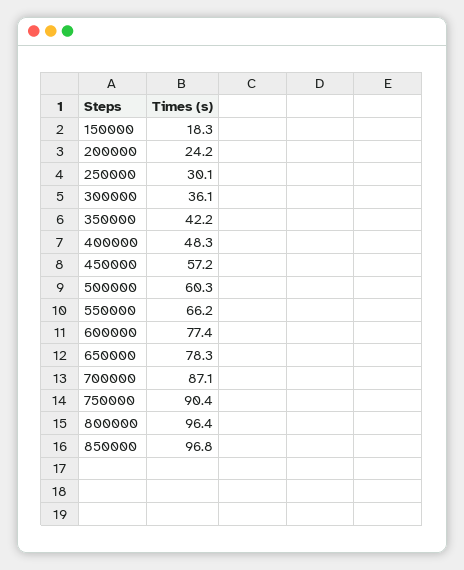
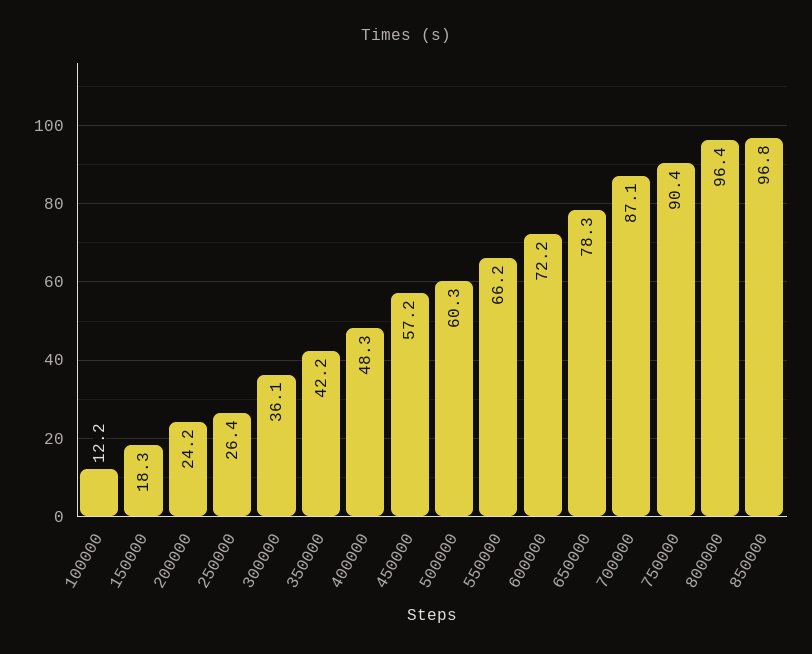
  {
    "150000": 18.3,
    "200000": 24.2,
-   "250000": 30.1,
+   "250000": 26.4,
    "300000": 36.1,
    "350000": 42.2,
    "400000": 48.3,
    "450000": 57.2,
    "500000": 60.3,
    "550000": 66.2,
-   "600000": 77.4,
+   "600000": 72.2,
    "650000": 78.3,
    "700000": 87.1,
    "750000": 90.4,
    "800000": 96.4,
-   "850000": 96.8
+   "850000": 96.8,
+   "100000": 12.2
  }

